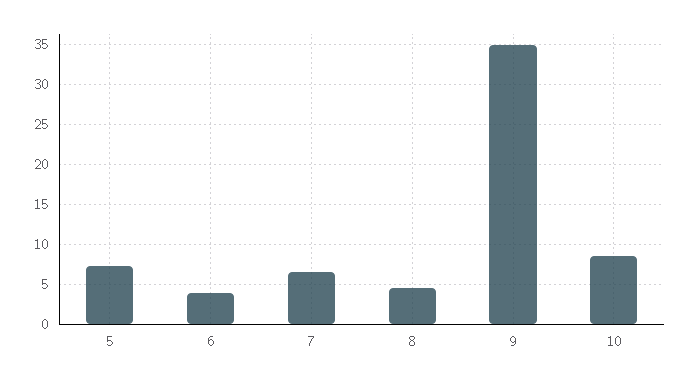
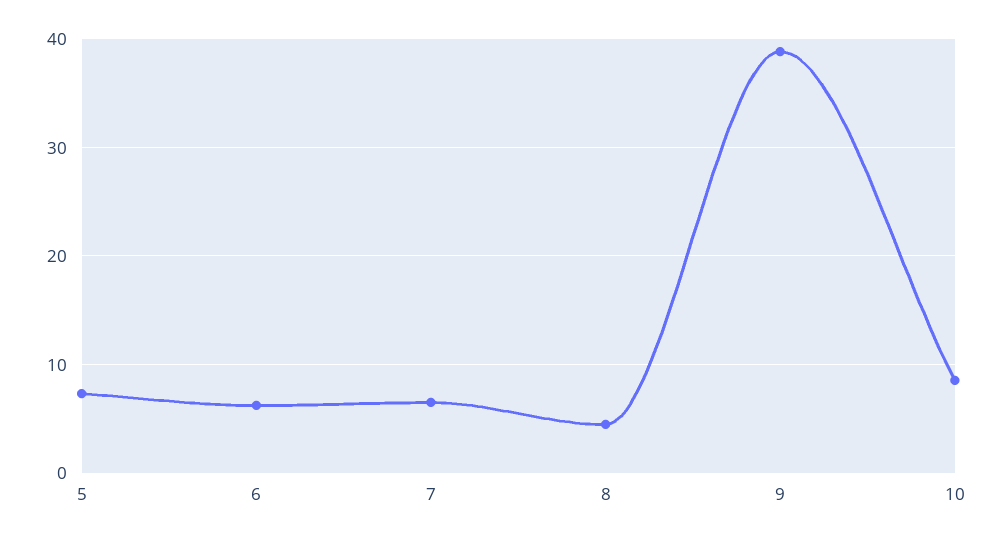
  {
    "5": 7,
-   "6": 4,
+   "6": 6,
    "7": 7,
    "8": 4,
-   "9": 35,
+   "9": 39,
    "10": 9
  }

